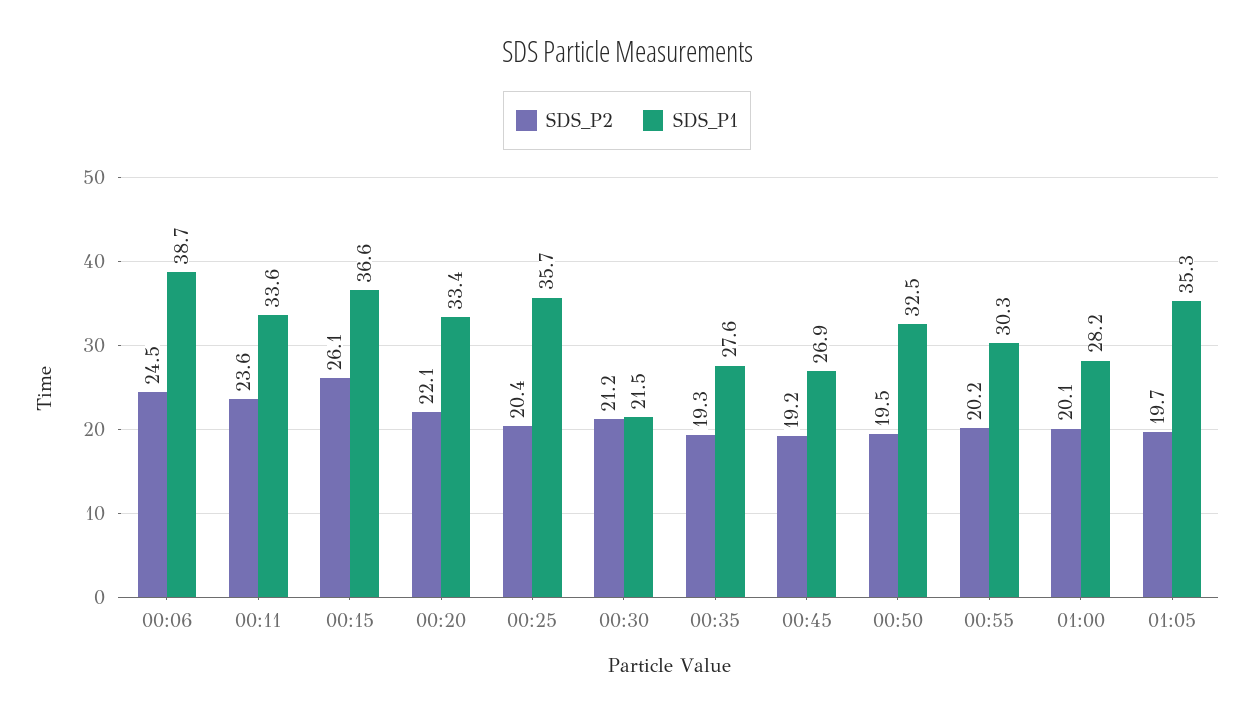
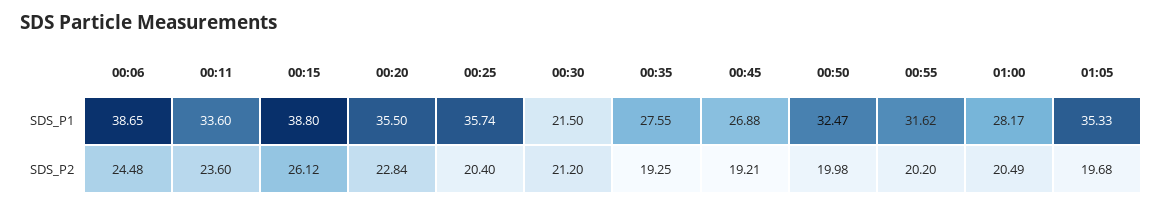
  {
    "SDS_P2": {
      "00:06": 24.48,
      "00:11": 23.6,
      "00:15": 26.12,
-     "00:20": 22.1,
+     "00:20": 22.84,
      "00:25": 20.4,
      "00:30": 21.2,
      "00:35": 19.25,
      "00:45": 19.21,
-     "00:50": 19.5,
+     "00:50": 19.98,
      "00:55": 20.2,
-     "01:00": 20.1,
+     "01:00": 20.49,
      "01:05": 19.68
    },
    "SDS_P1": {
      "00:06": 38.65,
      "00:11": 33.6,
-     "00:15": 36.6,
+     "00:15": 38.8,
-     "00:20": 33.4,
+     "00:20": 35.5,
      "00:25": 35.74,
      "00:30": 21.5,
      "00:35": 27.55,
      "00:45": 26.88,
      "00:50": 32.47,
-     "00:55": 30.3,
+     "00:55": 31.62,
      "01:00": 28.17,
      "01:05": 35.33
    }
  }

